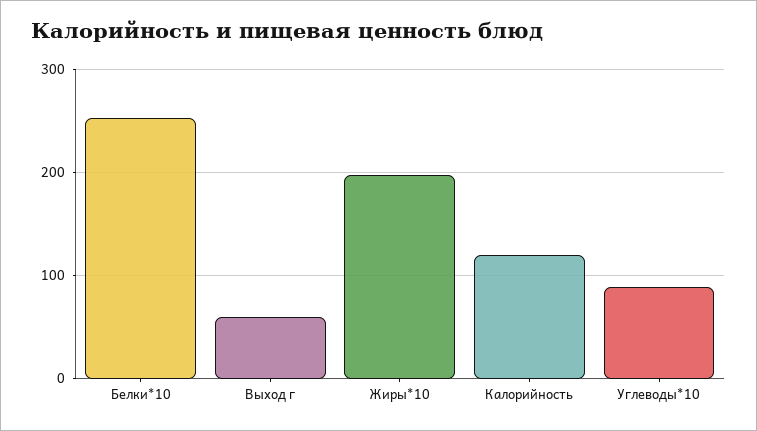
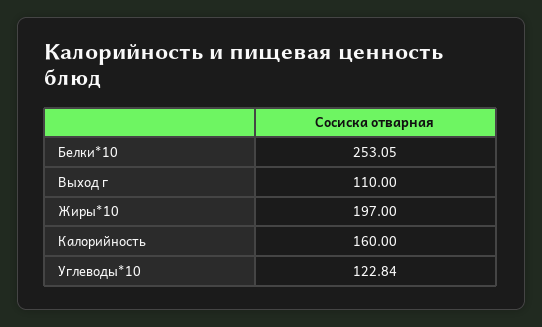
  {
    "Белки*10": 253.05,
-   "Выход г": 60,
+   "Выход г": 110,
    "Жиры*10": 197,
-   "Калорийность": 120,
+   "Калорийность": 160,
-   "Углеводы*10": 90
+   "Углеводы*10": 122.84
  }

